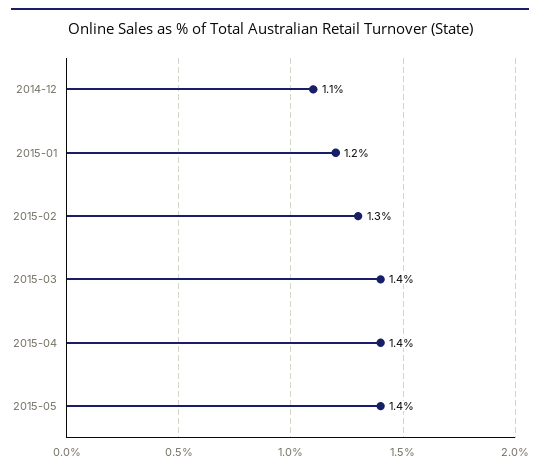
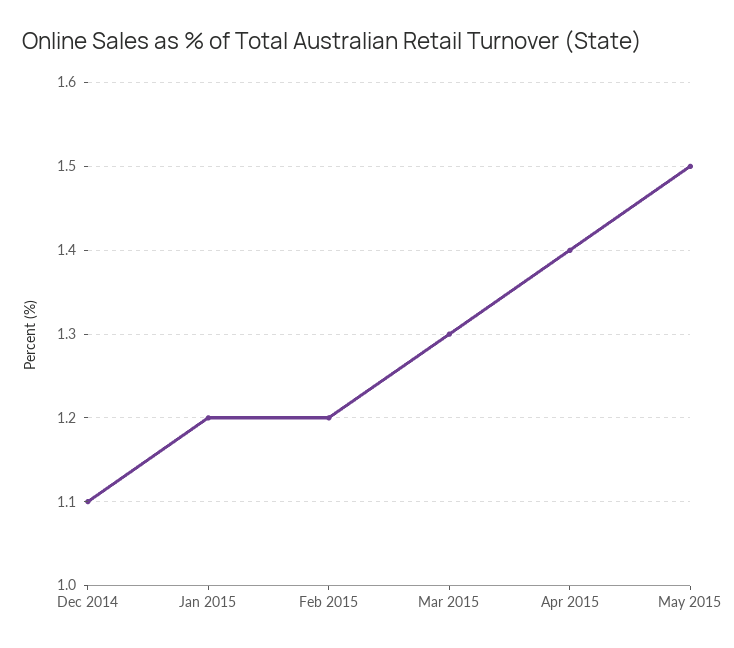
  {
    "2014-12": 1.1,
    "2015-01": 1.2,
-   "2015-02": 1.3,
+   "2015-02": 1.2,
-   "2015-03": 1.4,
+   "2015-03": 1.3,
    "2015-04": 1.4,
-   "2015-05": 1.4
+   "2015-05": 1.5
  }

